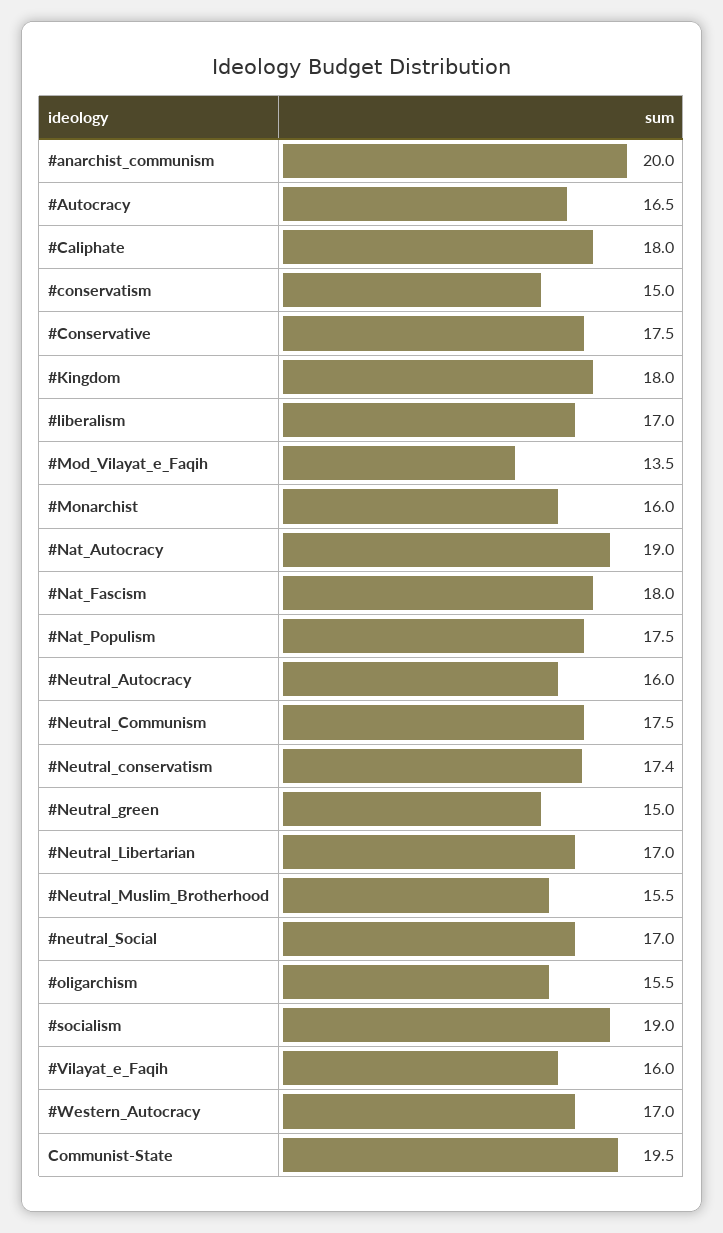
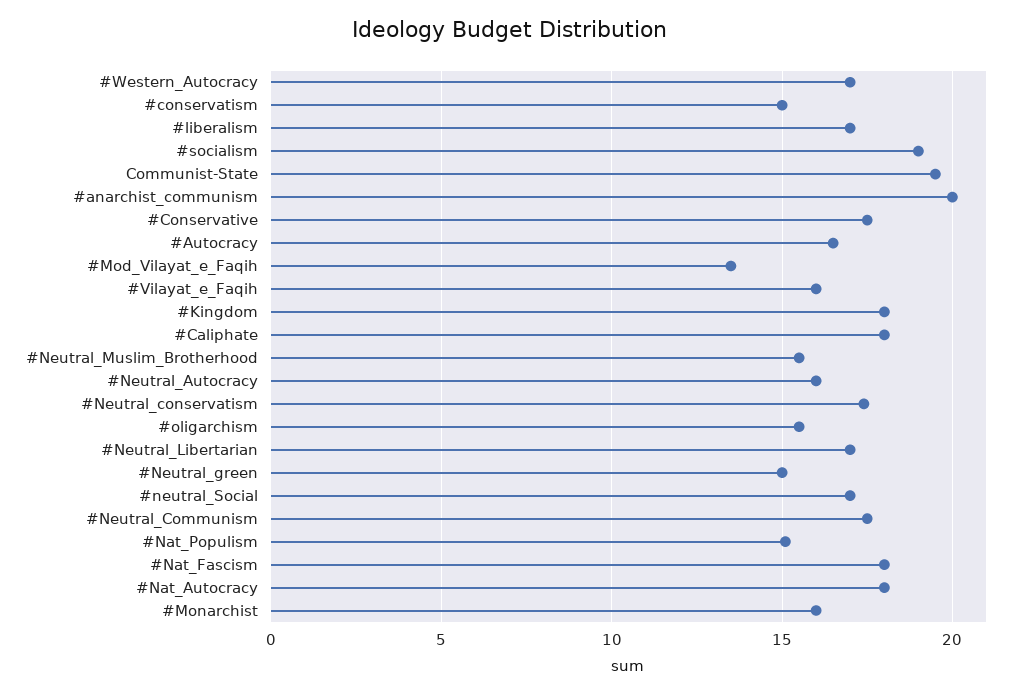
  {
    "#anarchist_communism": 20,
    "#Autocracy": 16.5,
    "#Caliphate": 18,
    "#conservatism": 15,
    "#Conservative": 17.5,
    "#Kingdom": 18,
    "#liberalism": 17,
    "#Mod_Vilayat_e_Faqih": 13.5,
    "#Monarchist": 16,
-   "#Nat_Autocracy": 19,
+   "#Nat_Autocracy": 18,
    "#Nat_Fascism": 18,
-   "#Nat_Populism": 17.5,
+   "#Nat_Populism": 15,
    "#Neutral_Autocracy": 16,
    "#Neutral_Communism": 17.5,
    "#Neutral_conservatism": 17.4,
    "#Neutral_green": 15,
    "#Neutral_Libertarian": 17,
    "#Neutral_Muslim_Brotherhood": 15.5,
    "#neutral_Social": 17,
    "#oligarchism": 15.5,
    "#socialism": 19,
    "#Vilayat_e_Faqih": 16,
    "#Western_Autocracy": 17,
    "Communist-State": 19.5
  }

